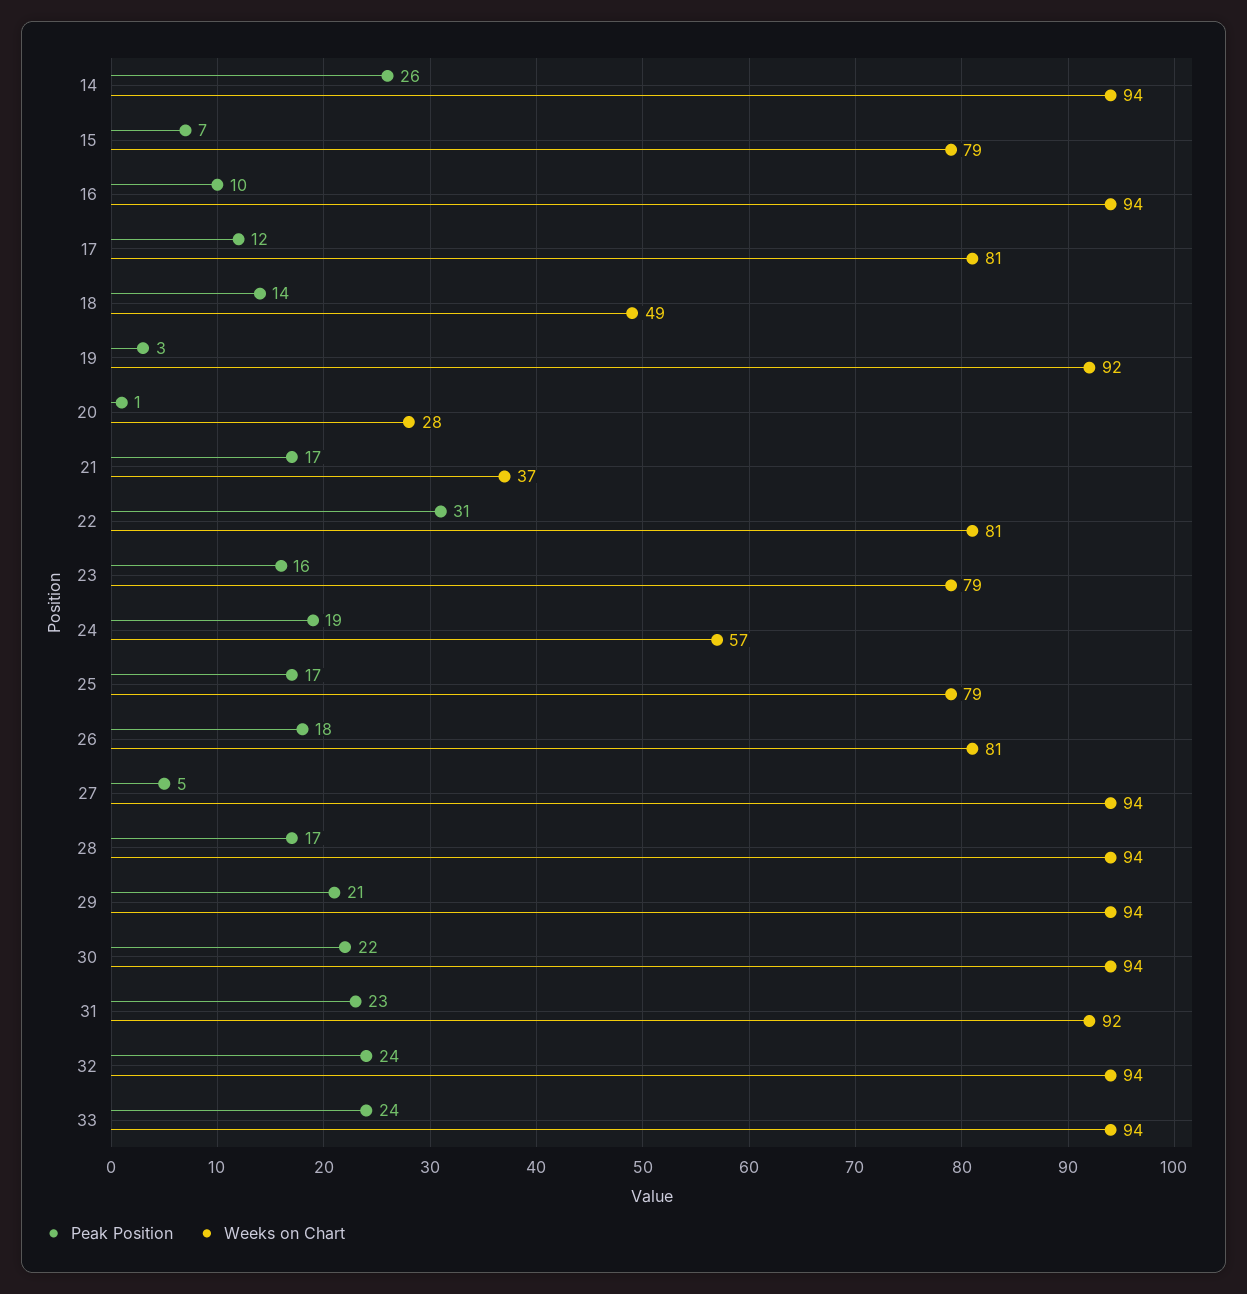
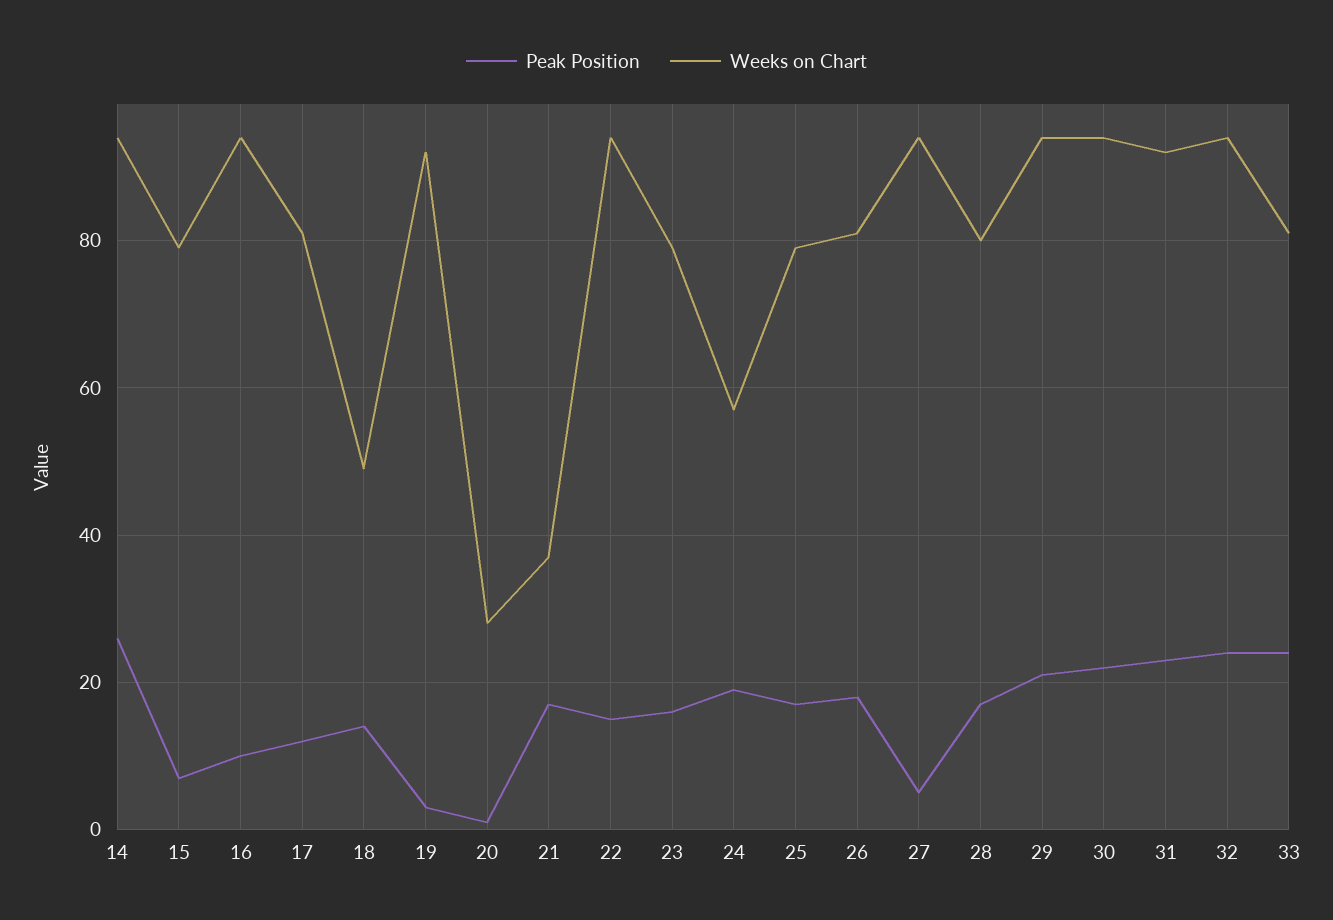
  {
    "Peak Position": {
      "14": 26,
      "15": 7,
      "16": 10,
      "17": 12,
      "18": 14,
      "19": 3,
      "20": 1,
      "21": 17,
-     "22": 31,
+     "22": 15,
      "23": 16,
      "24": 19,
      "25": 17,
      "26": 18,
      "27": 5,
      "28": 17,
      "29": 21,
      "30": 22,
      "31": 23,
      "32": 24,
      "33": 24
    },
    "Weeks on Chart": {
      "14": 94,
      "15": 79,
      "16": 94,
      "17": 81,
      "18": 49,
      "19": 92,
      "20": 28,
      "21": 37,
-     "22": 81,
+     "22": 95,
      "23": 79,
      "24": 57,
      "25": 79,
      "26": 81,
      "27": 94,
-     "28": 94,
+     "28": 80,
      "29": 94,
      "30": 94,
      "31": 92,
      "32": 94,
-     "33": 94
+     "33": 80
    }
  }

